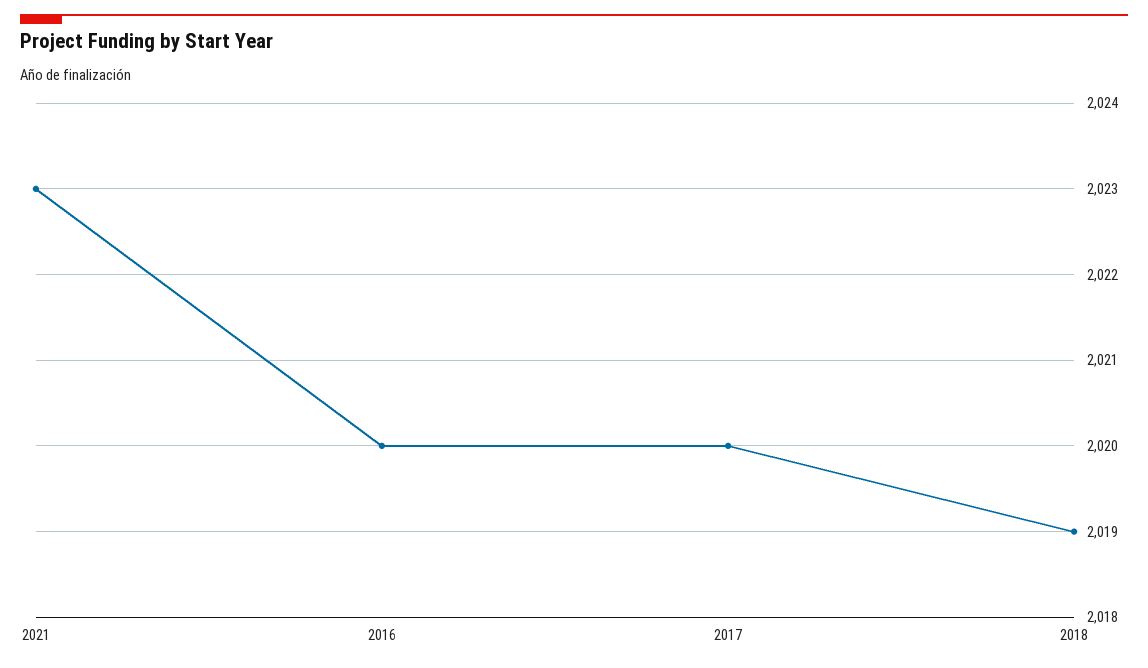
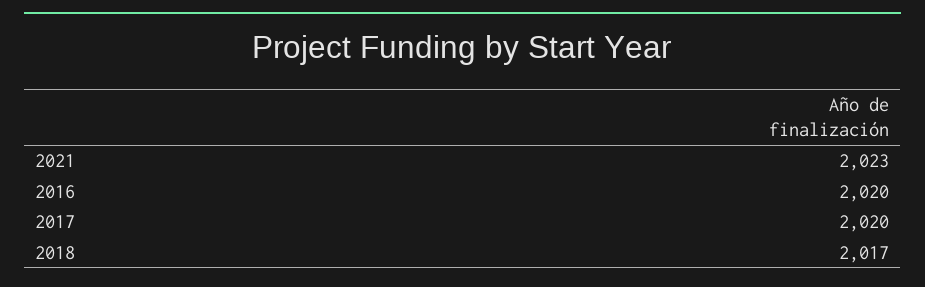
  {
    "2021": 2023,
    "2016": 2020,
    "2017": 2020,
-   "2018": 2019
+   "2018": 2017
  }

